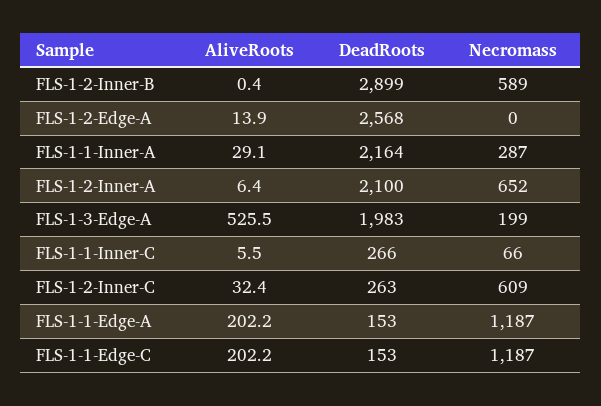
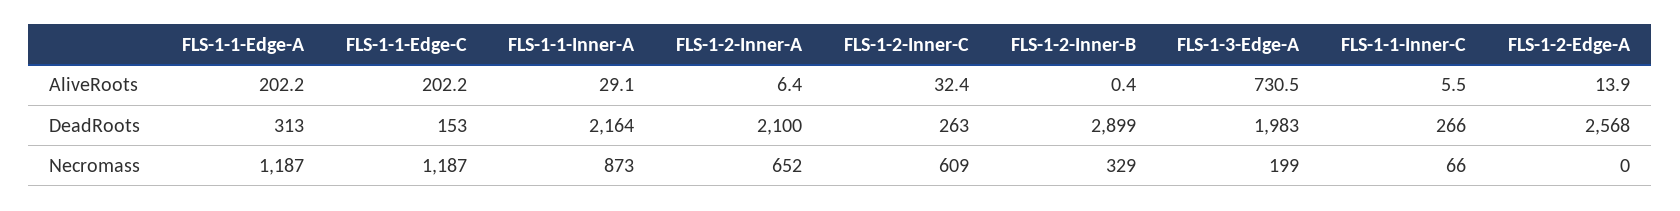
  {
    "AliveRoots": {
      "FLS-1-2-Inner-B": 0.4,
      "FLS-1-2-Edge-A": 13.9,
      "FLS-1-1-Inner-A": 29.1,
      "FLS-1-2-Inner-A": 6.4,
-     "FLS-1-3-Edge-A": 525.5,
+     "FLS-1-3-Edge-A": 730.5,
      "FLS-1-1-Inner-C": 5.5,
      "FLS-1-2-Inner-C": 32.4,
      "FLS-1-1-Edge-A": 202.2,
      "FLS-1-1-Edge-C": 202.2
    },
    "DeadRoots": {
      "FLS-1-2-Inner-B": 2899,
      "FLS-1-2-Edge-A": 2568,
      "FLS-1-1-Inner-A": 2164,
      "FLS-1-2-Inner-A": 2100,
      "FLS-1-3-Edge-A": 1983,
      "FLS-1-1-Inner-C": 266,
      "FLS-1-2-Inner-C": 263,
-     "FLS-1-1-Edge-A": 153,
+     "FLS-1-1-Edge-A": 313,
      "FLS-1-1-Edge-C": 153
    },
    "Necromass": {
-     "FLS-1-2-Inner-B": 589,
+     "FLS-1-2-Inner-B": 329,
      "FLS-1-2-Edge-A": 0,
-     "FLS-1-1-Inner-A": 287,
+     "FLS-1-1-Inner-A": 873,
      "FLS-1-2-Inner-A": 652,
      "FLS-1-3-Edge-A": 199,
      "FLS-1-1-Inner-C": 66,
      "FLS-1-2-Inner-C": 609,
      "FLS-1-1-Edge-A": 1187,
      "FLS-1-1-Edge-C": 1187
    }
  }

